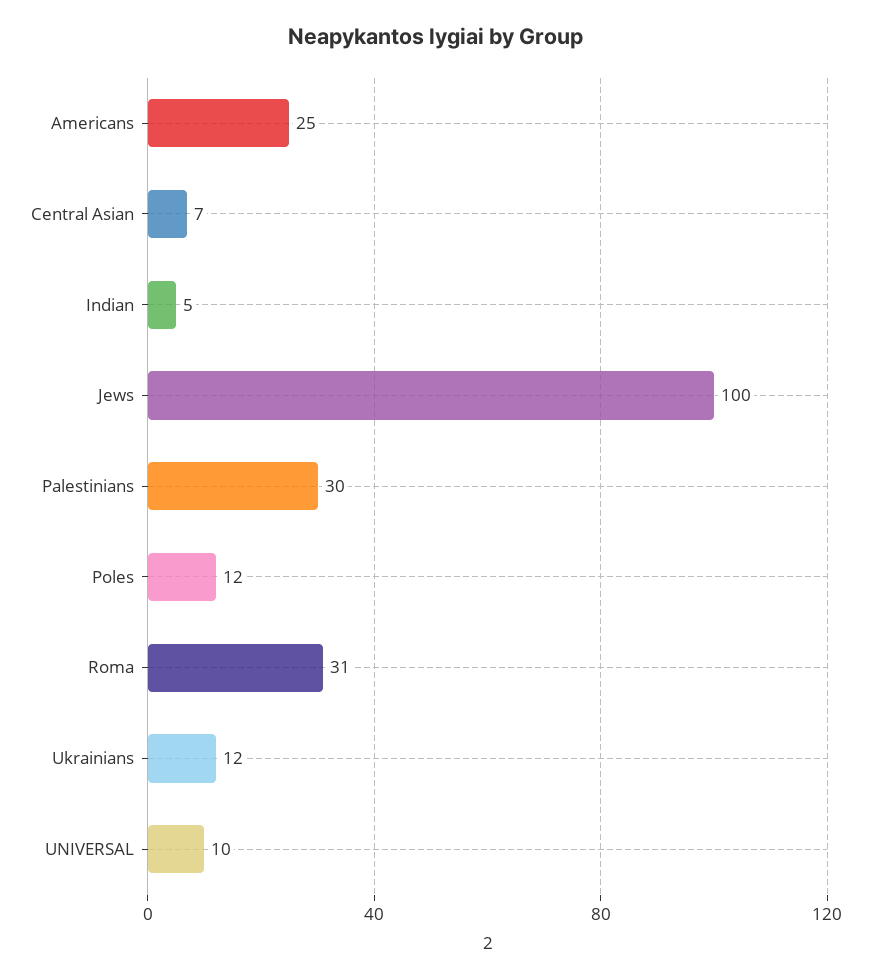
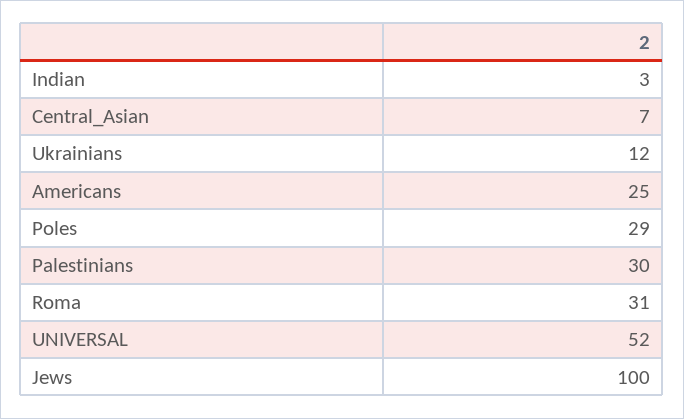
  {
    "Americans": 25,
    "Central Asian": 7,
-   "Indian": 5,
+   "Indian": 3,
    "Jews": 100,
    "Palestinians": 30,
-   "Poles": 12,
+   "Poles": 29,
    "Roma": 31,
    "Ukrainians": 12,
-   "UNIVERSAL": 10
+   "UNIVERSAL": 52
  }

